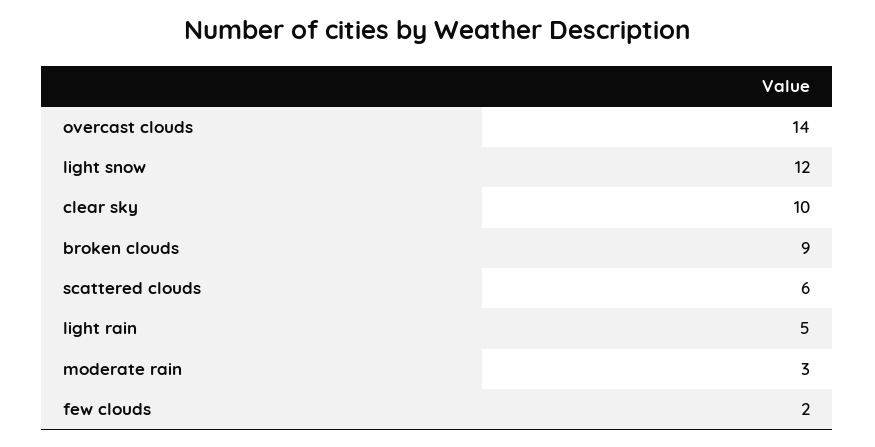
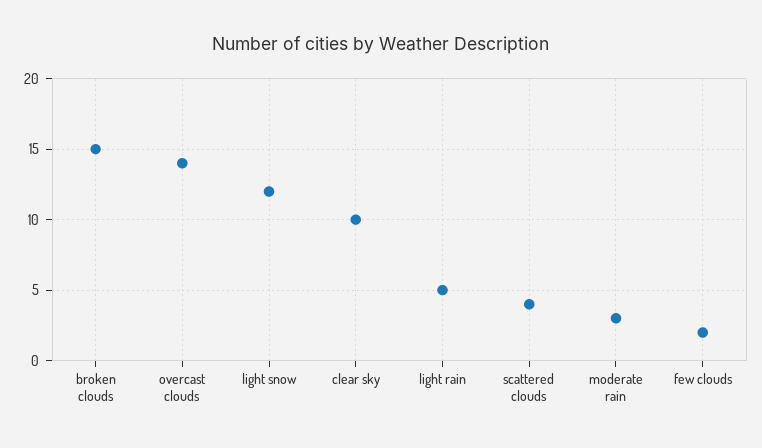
  {
    "overcast clouds": 14,
    "light snow": 12,
    "clear sky": 10,
-   "broken clouds": 9,
+   "broken clouds": 15,
-   "scattered clouds": 6,
+   "scattered clouds": 4,
    "light rain": 5,
    "moderate rain": 3,
    "few clouds": 2
  }

